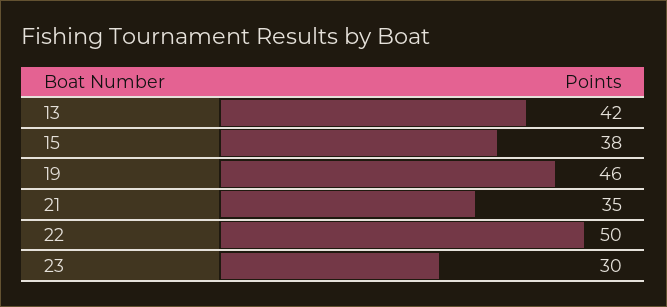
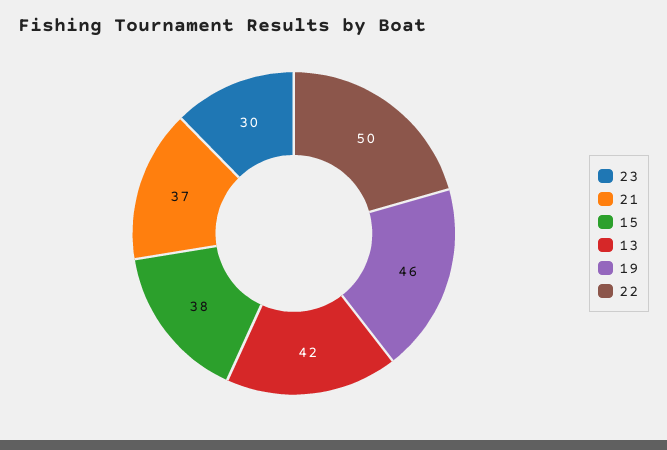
  {
    "13": 42,
    "15": 38,
    "19": 46,
-   "21": 35,
+   "21": 37,
    "22": 50,
    "23": 30
  }

